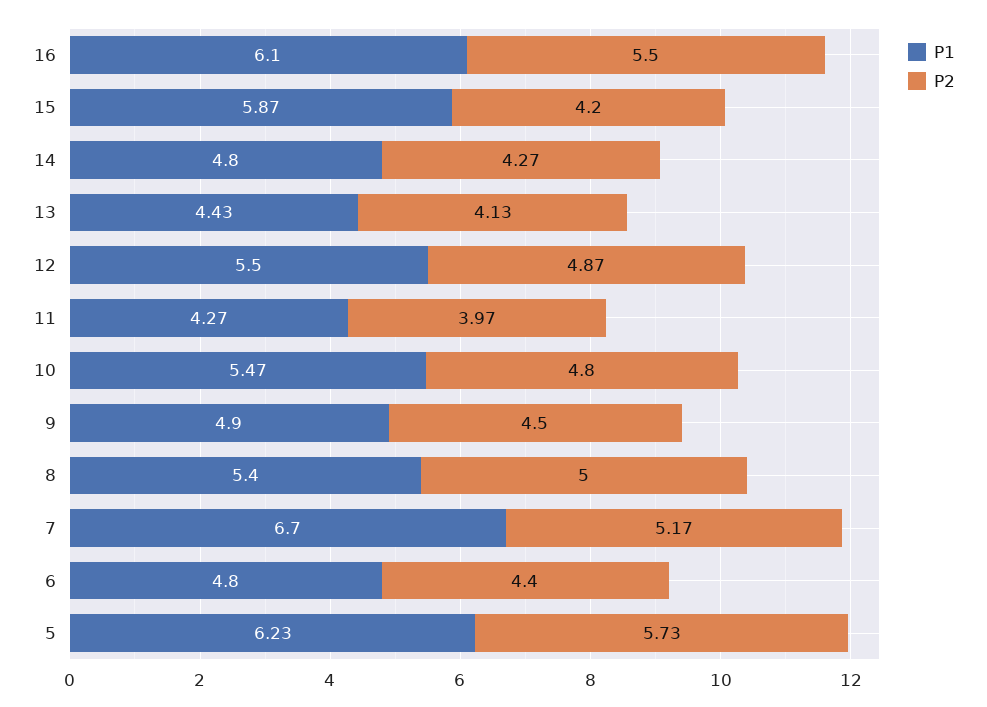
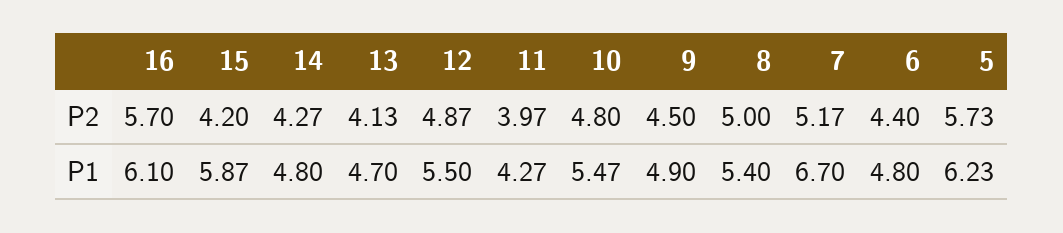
  {
    "P1": {
      "16": 6.1,
      "15": 5.87,
      "14": 4.8,
-     "13": 4.43,
+     "13": 4.7,
      "12": 5.5,
      "11": 4.27,
      "10": 5.47,
      "9": 4.9,
      "8": 5.4,
      "7": 6.7,
      "6": 4.8,
      "5": 6.23
    },
    "P2": {
-     "16": 5.5,
+     "16": 5.7,
      "15": 4.2,
      "14": 4.27,
      "13": 4.13,
      "12": 4.87,
      "11": 3.97,
      "10": 4.8,
      "9": 4.5,
      "8": 5,
      "7": 5.17,
      "6": 4.4,
      "5": 5.73
    }
  }

